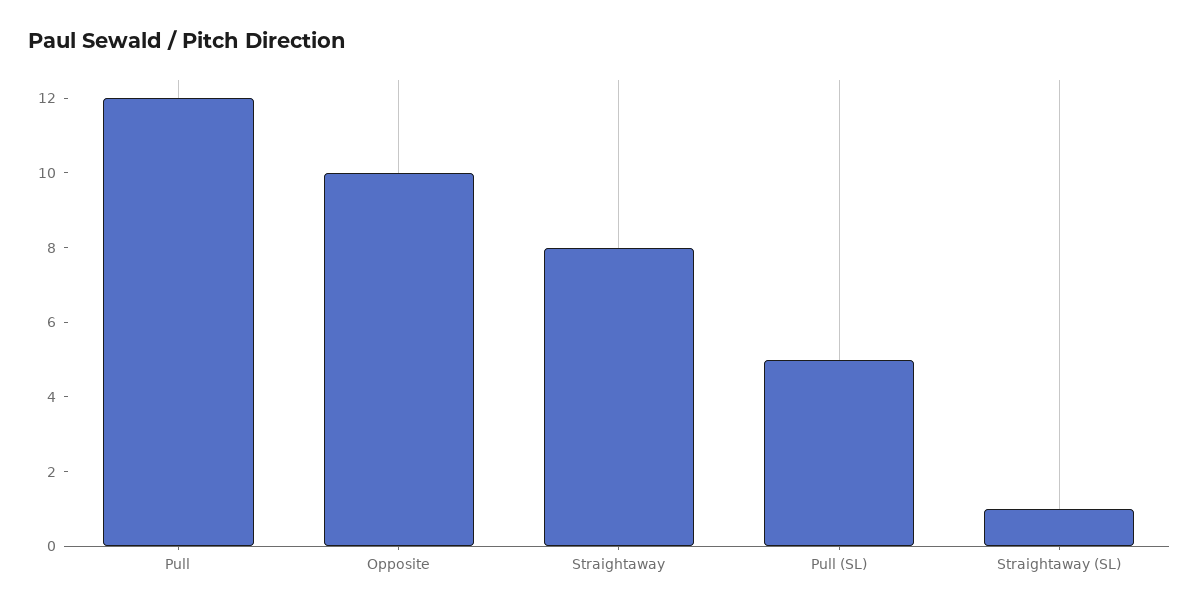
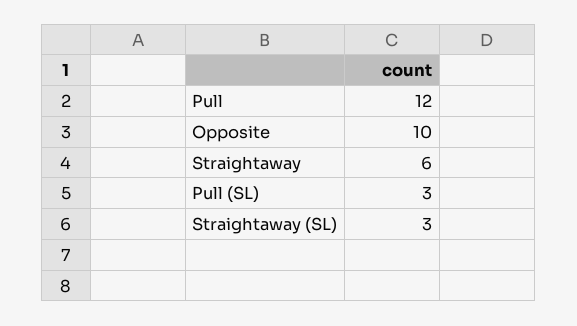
  {
    "Pull": 12,
    "Opposite": 10,
-   "Straightaway": 8,
+   "Straightaway": 6,
-   "Pull (SL)": 5,
+   "Pull (SL)": 3,
-   "Straightaway (SL)": 1
+   "Straightaway (SL)": 3
  }

